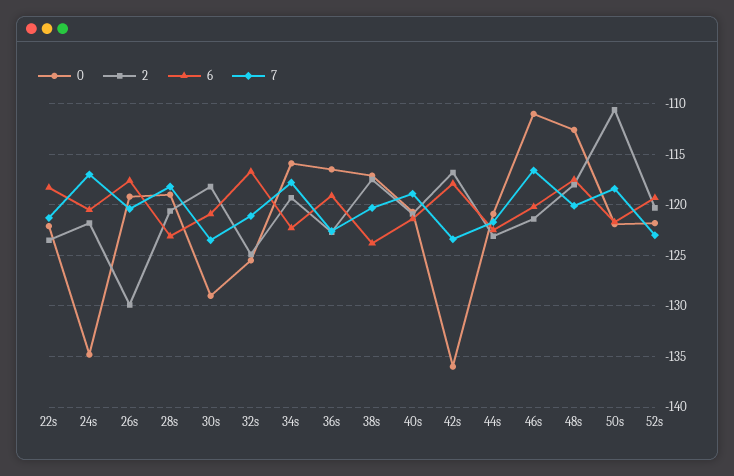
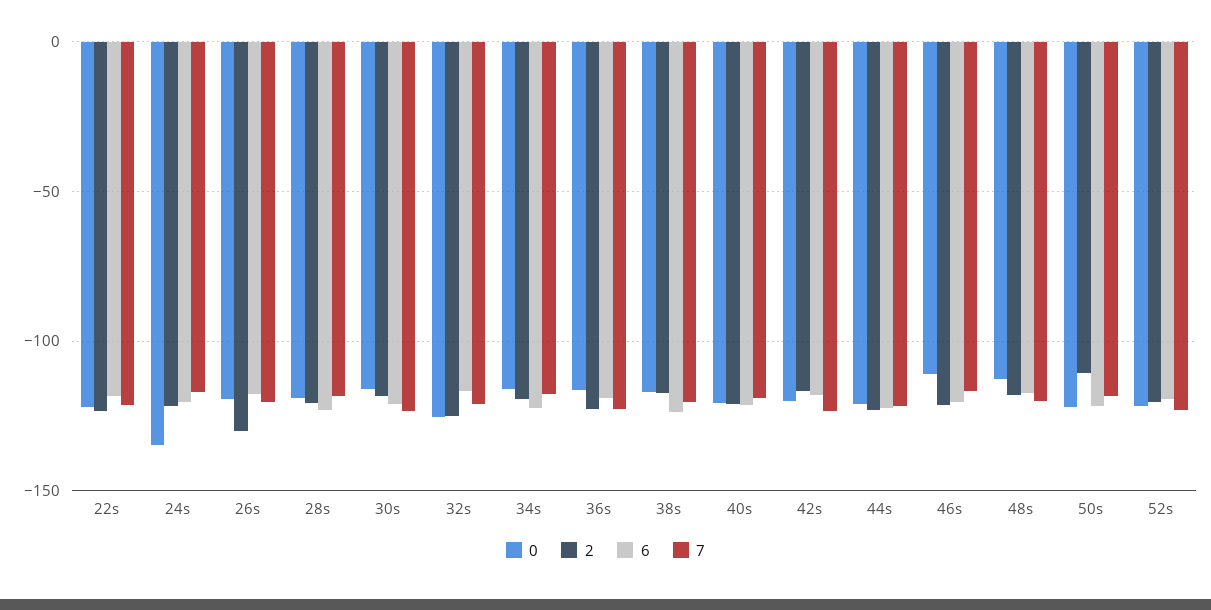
  {
    "0": {
      "22s": -122,
      "24s": -135,
      "26s": -119,
      "28s": -119,
-     "30s": -129,
+     "30s": -115,
      "32s": -126,
      "34s": -116,
      "36s": -117,
      "38s": -117,
      "40s": -121,
-     "42s": -136,
+     "42s": -120,
      "44s": -121,
      "46s": -111,
      "48s": -113,
      "50s": -122,
      "52s": -122
    },
    "2": {
      "22s": -124,
      "24s": -122,
      "26s": -130,
      "28s": -121,
      "30s": -118,
      "32s": -125,
      "34s": -119,
      "36s": -123,
      "38s": -118,
      "40s": -121,
      "42s": -117,
      "44s": -123,
      "46s": -121,
      "48s": -118,
      "50s": -111,
      "52s": -120
    },
    "6": {
      "22s": -118,
      "24s": -121,
      "26s": -118,
      "28s": -123,
      "30s": -121,
      "32s": -117,
      "34s": -122,
      "36s": -119,
      "38s": -124,
      "40s": -121,
      "42s": -118,
      "44s": -123,
      "46s": -120,
      "48s": -118,
      "50s": -122,
      "52s": -119
    },
    "7": {
      "22s": -121,
      "24s": -117,
      "26s": -120,
      "28s": -118,
      "30s": -124,
      "32s": -121,
      "34s": -118,
      "36s": -123,
      "38s": -120,
      "40s": -119,
      "42s": -123,
      "44s": -122,
      "46s": -117,
      "48s": -120,
      "50s": -118,
      "52s": -123
    }
  }

